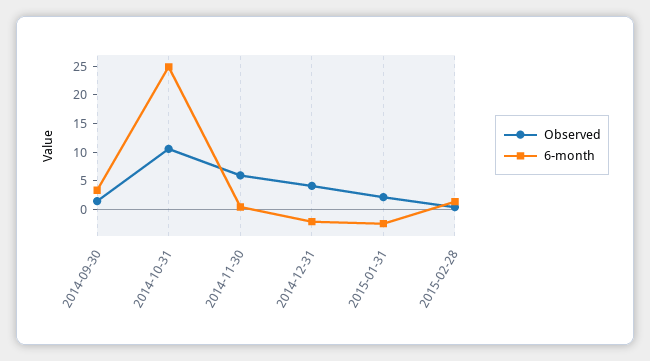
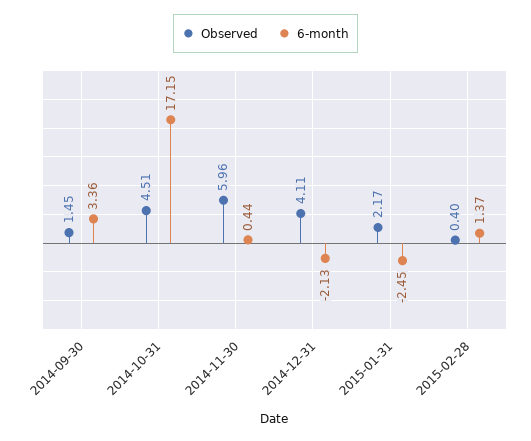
  {
    "Observed": {
      "2014-09-30": 1.45,
-     "2014-10-31": 10,
+     "2014-10-31": 4.51,
      "2014-11-30": 5.96,
      "2014-12-31": 4.11,
      "2015-01-31": 2.17,
      "2015-02-28": 0.4
    },
    "6-month": {
      "2014-09-30": 3.36,
-     "2014-10-31": 25,
+     "2014-10-31": 17.15,
      "2014-11-30": 0.44,
      "2014-12-31": -2.13,
      "2015-01-31": -2.45,
      "2015-02-28": 1.37
    }
  }

